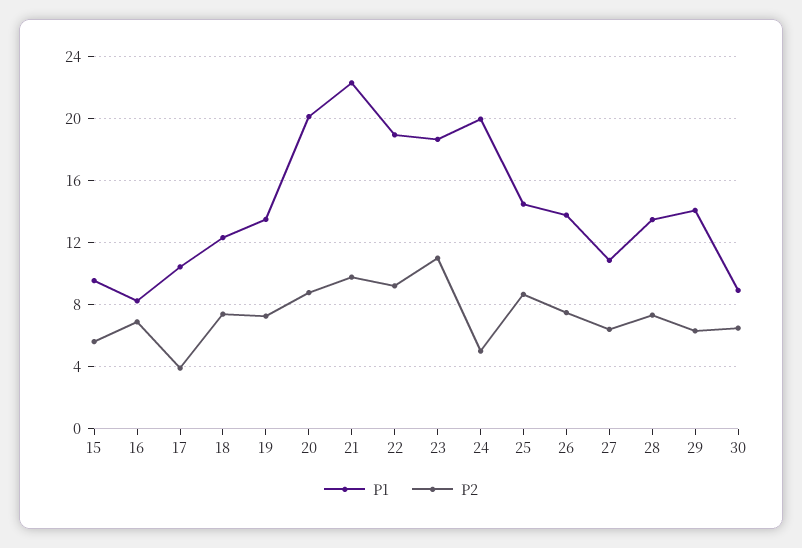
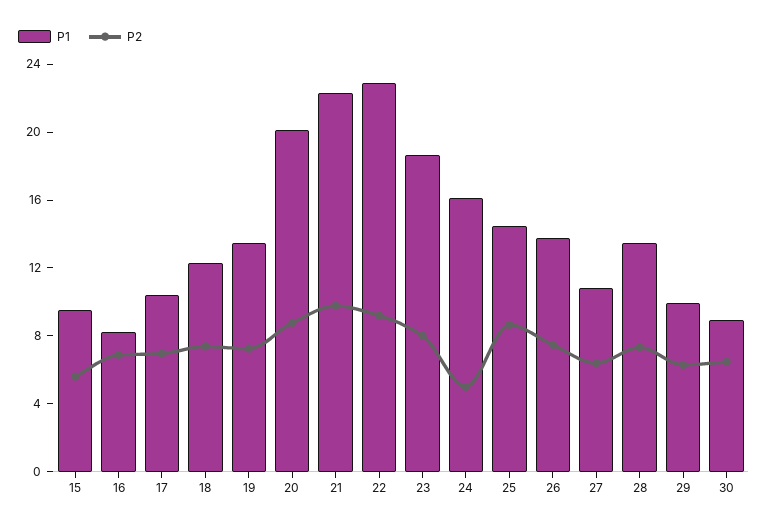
  {
    "P1": {
      "15": 9.5,
      "16": 8,
      "17": 10.5,
      "18": 12.5,
      "19": 13.5,
      "20": 20,
      "21": 22.5,
-     "22": 19,
+     "22": 23,
      "23": 18.5,
-     "24": 20,
+     "24": 16,
      "25": 14.5,
      "26": 14,
      "27": 11,
      "28": 13.5,
-     "29": 14,
+     "29": 10,
      "30": 9
    },
    "P2": {
      "15": 5.5,
      "16": 7,
-     "17": 4,
+     "17": 7,
      "18": 7.5,
      "19": 7.5,
      "20": 9,
      "21": 10,
      "22": 9,
-     "23": 11,
+     "23": 8,
      "24": 5,
      "25": 8.5,
      "26": 7.5,
      "27": 6.5,
      "28": 7.5,
      "29": 6.5,
      "30": 6.5
    }
  }

